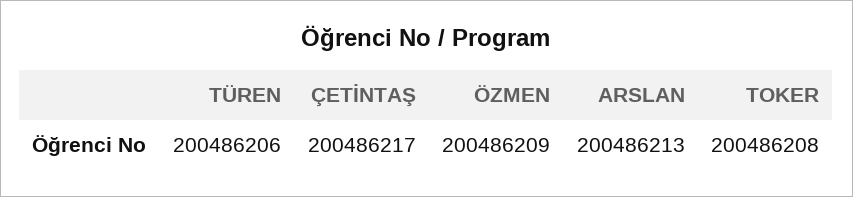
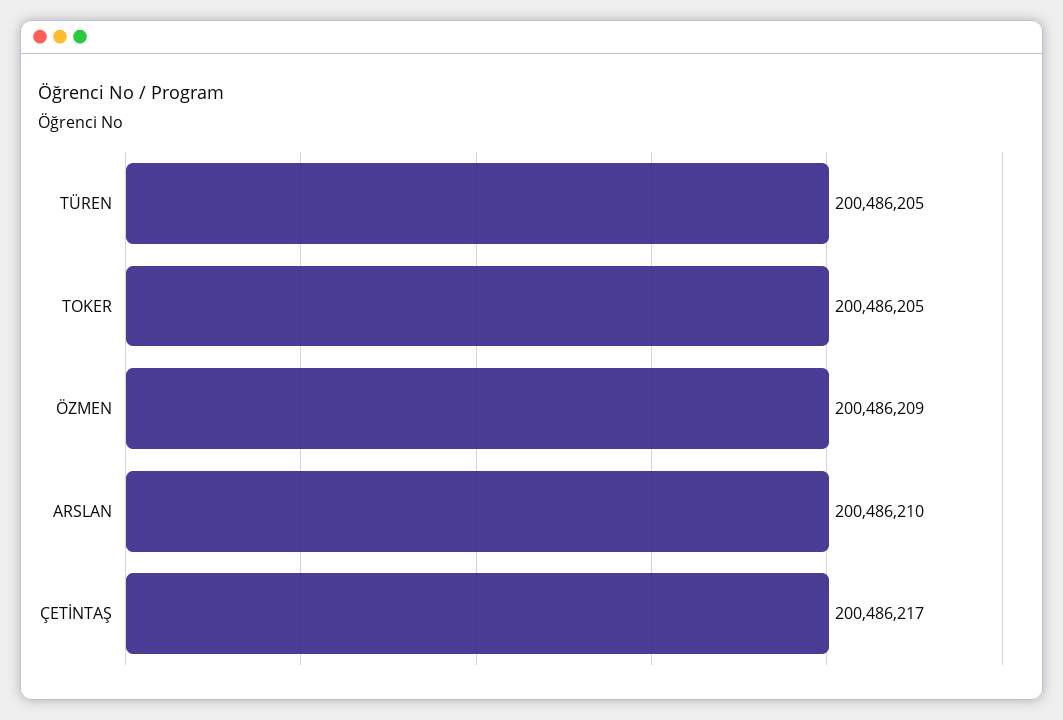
  {
-   "TÜREN": 200486206,
+   "TÜREN": 200486205,
    "ÇETİNTAŞ": 200486217,
    "ÖZMEN": 200486209,
-   "ARSLAN": 200486213,
+   "ARSLAN": 200486210,
-   "TOKER": 200486208
+   "TOKER": 200486205
  }

